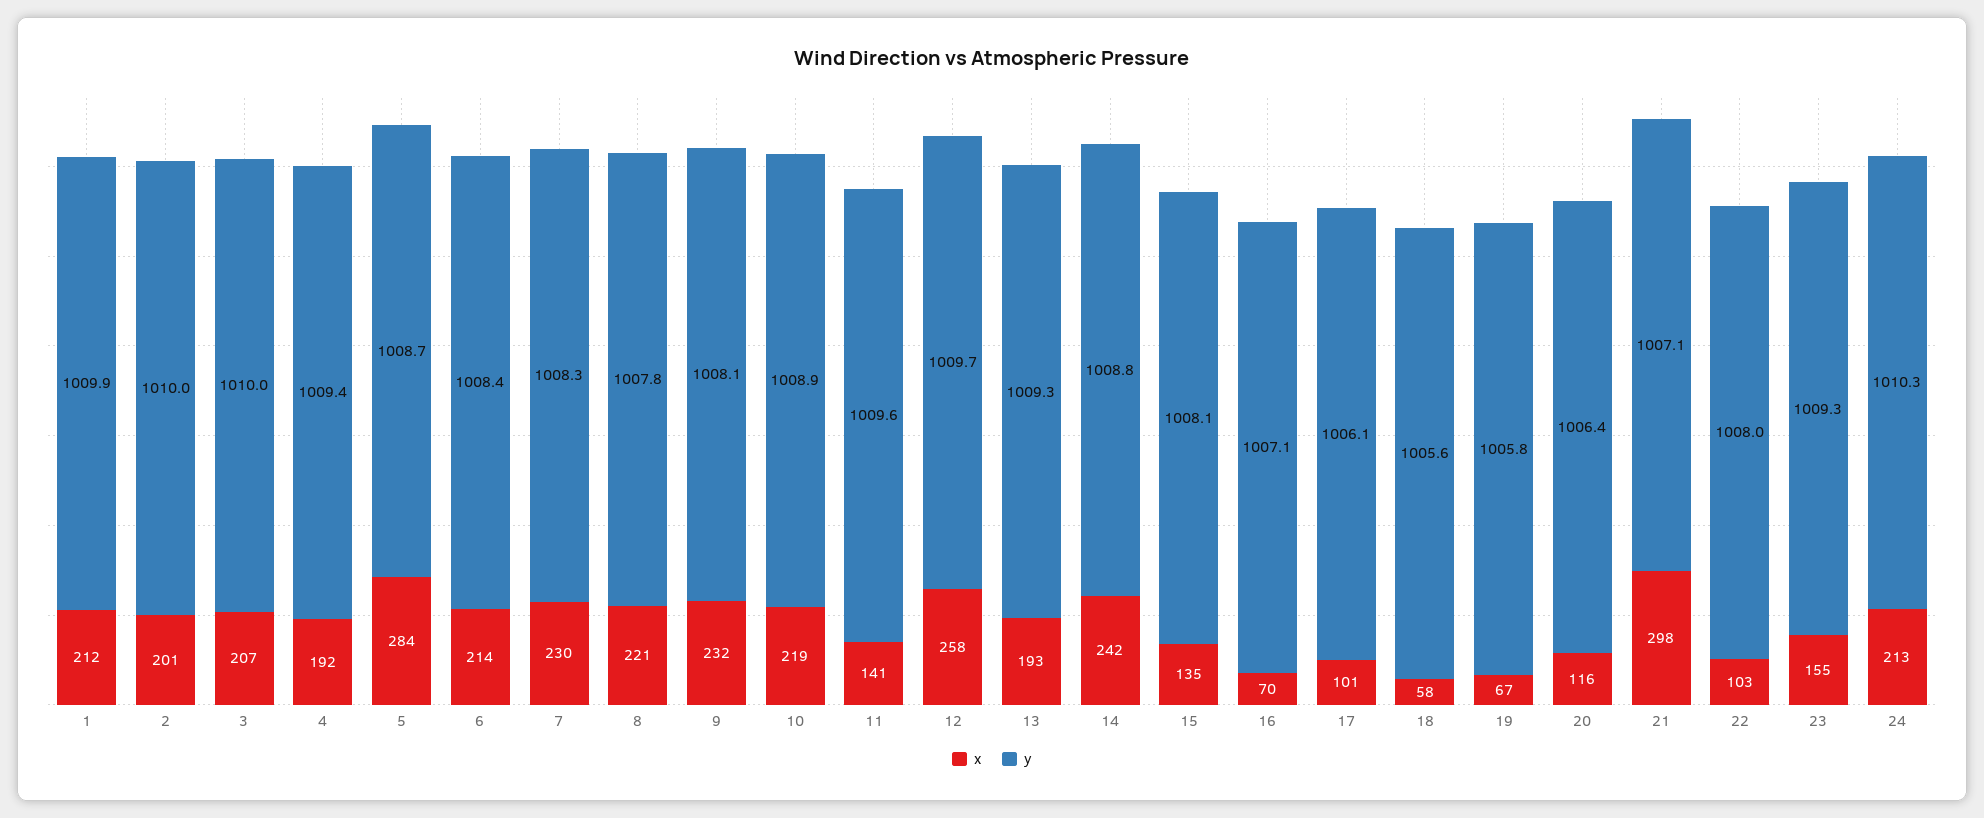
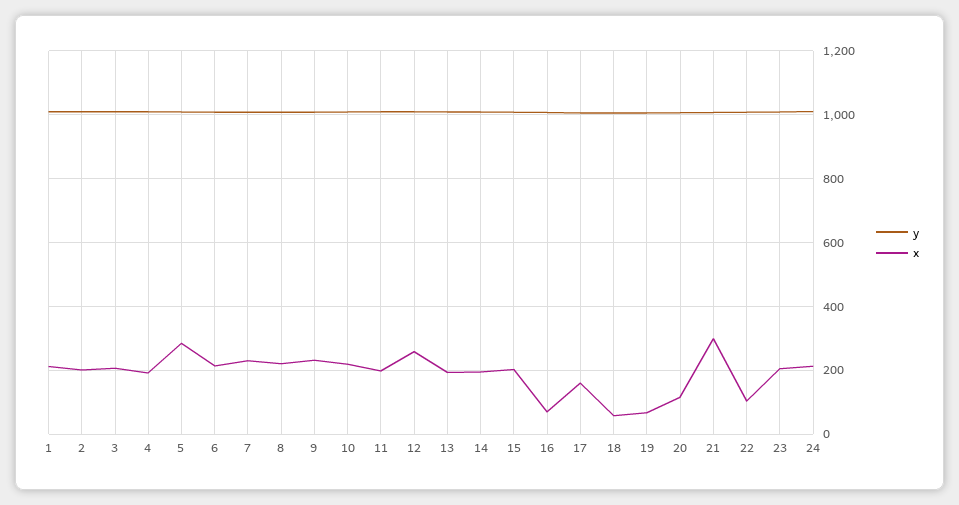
  {
    "x": {
      "1": 212,
      "2": 201,
      "3": 207,
      "4": 192,
      "5": 284,
      "6": 214,
      "7": 230,
      "8": 221,
      "9": 232,
      "10": 219,
-     "11": 141,
+     "11": 200,
      "12": 258,
      "13": 193,
-     "14": 242,
+     "14": 200,
-     "15": 135,
+     "15": 200,
      "16": 70,
-     "17": 101,
+     "17": 160,
      "18": 58,
      "19": 67,
      "20": 116,
      "21": 298,
      "22": 103,
-     "23": 155,
+     "23": 200,
      "24": 213
    },
    "y": {
      "1": 1009.9,
      "2": 1010,
      "3": 1010,
      "4": 1009.4,
      "5": 1008.7,
      "6": 1008.4,
      "7": 1008.3,
      "8": 1007.8,
      "9": 1008.1,
      "10": 1008.9,
      "11": 1009.6,
      "12": 1009.7,
      "13": 1009.3,
      "14": 1008.8,
      "15": 1008.1,
      "16": 1007.1,
      "17": 1006.1,
      "18": 1005.6,
      "19": 1005.8,
      "20": 1006.4,
      "21": 1007.1,
      "22": 1008,
      "23": 1009.3,
      "24": 1010.3
    }
  }

